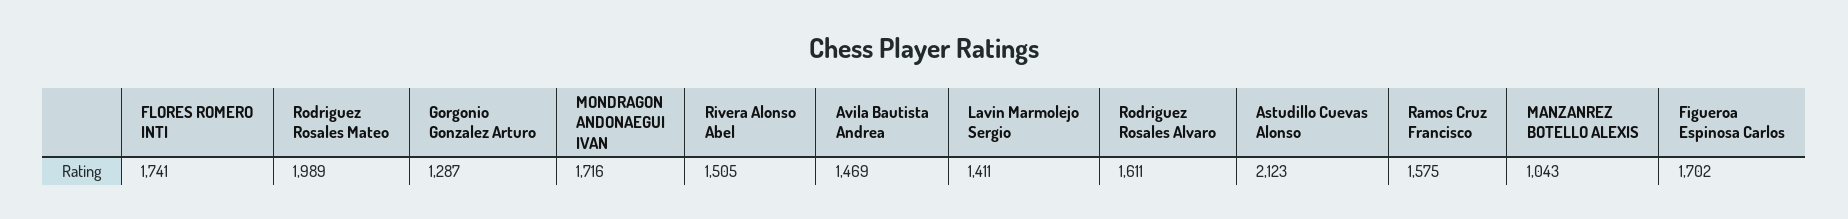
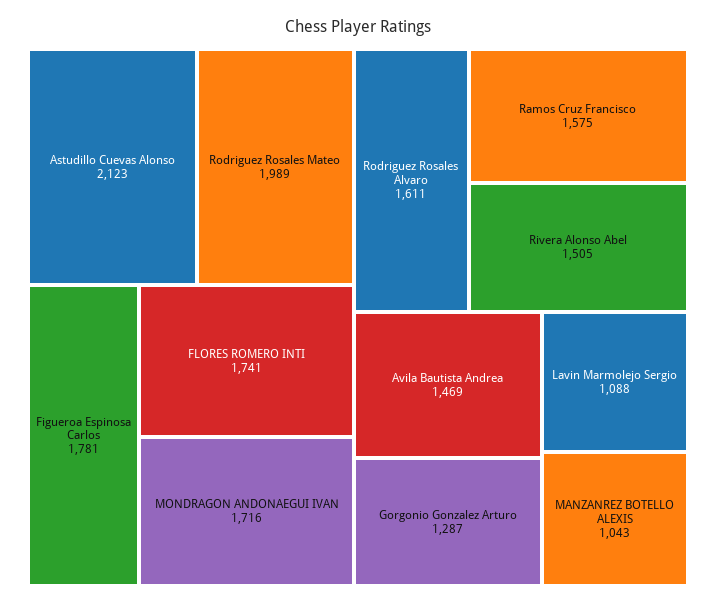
  {
    "FLORES ROMERO INTI": 1741,
    "Rodriguez Rosales Mateo": 1989,
    "Gorgonio Gonzalez Arturo": 1287,
    "MONDRAGON ANDONAEGUI IVAN": 1716,
    "Rivera Alonso Abel": 1505,
    "Avila Bautista Andrea": 1469,
-   "Lavin Marmolejo Sergio": 1411,
+   "Lavin Marmolejo Sergio": 1088,
    "Rodriguez Rosales Alvaro": 1611,
    "Astudillo Cuevas Alonso": 2123,
    "Ramos Cruz Francisco": 1575,
    "MANZANREZ BOTELLO ALEXIS": 1043,
-   "Figueroa Espinosa Carlos": 1702
+   "Figueroa Espinosa Carlos": 1781
  }

